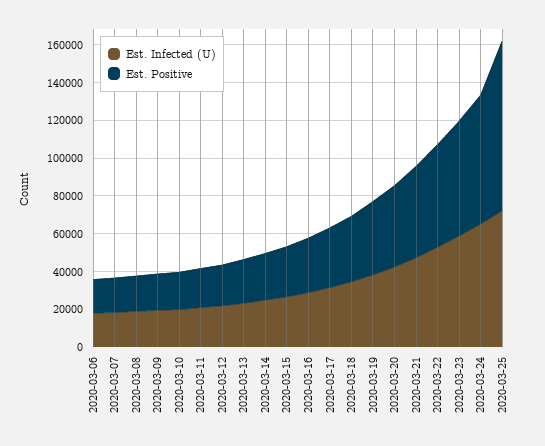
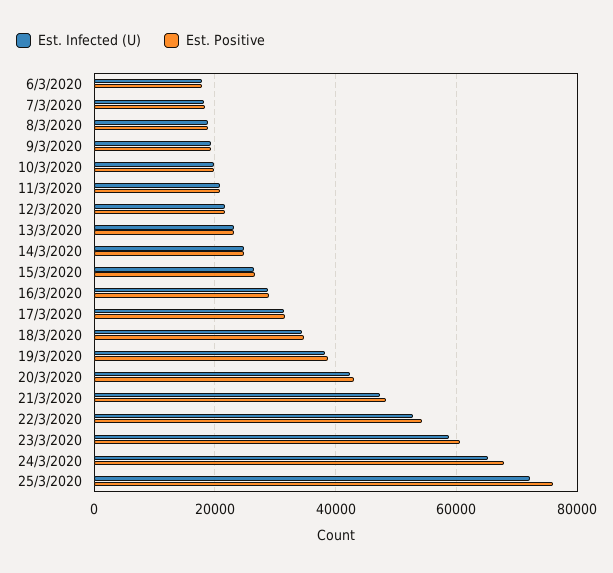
  {
    "Est. Infected (U)": {
      "2020-03-06": 18000,
      "2020-03-07": 18000,
      "2020-03-08": 18000,
      "2020-03-09": 20000,
      "2020-03-10": 20000,
      "2020-03-11": 20000,
      "2020-03-12": 22000,
      "2020-03-13": 24000,
      "2020-03-14": 24000,
      "2020-03-15": 26000,
      "2020-03-16": 28000,
      "2020-03-17": 32000,
      "2020-03-18": 34000,
      "2020-03-19": 38000,
      "2020-03-20": 42000,
      "2020-03-21": 48000,
      "2020-03-22": 52000,
      "2020-03-23": 58000,
      "2020-03-24": 66000,
      "2020-03-25": 72000
    },
    "Est. Positive": {
      "2020-03-06": 18000,
      "2020-03-07": 18000,
      "2020-03-08": 18000,
      "2020-03-09": 20000,
      "2020-03-10": 20000,
      "2020-03-11": 20000,
      "2020-03-12": 22000,
      "2020-03-13": 24000,
      "2020-03-14": 24000,
      "2020-03-15": 26000,
      "2020-03-16": 28000,
      "2020-03-17": 32000,
      "2020-03-18": 34000,
      "2020-03-19": 38000,
      "2020-03-20": 44000,
      "2020-03-21": 48000,
      "2020-03-22": 54000,
      "2020-03-23": 60000,
      "2020-03-24": 68000,
-     "2020-03-25": 90000
+     "2020-03-25": 76000
    }
  }

